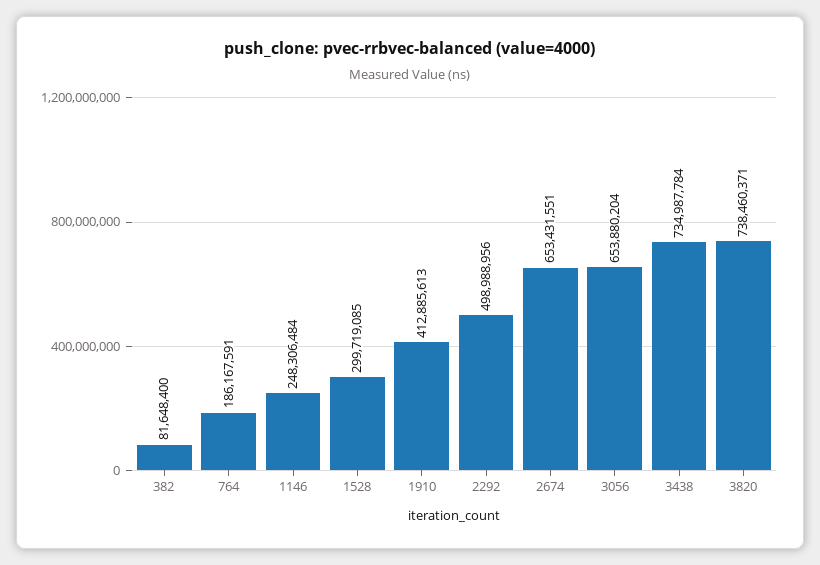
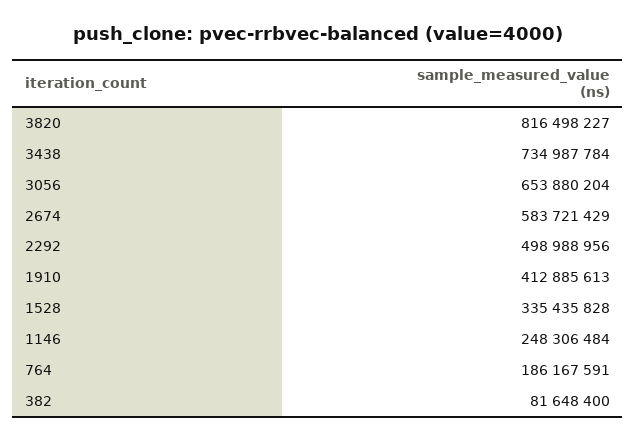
  {
    "382": 81648400,
    "764": 186167591,
    "1146": 248306484,
-   "1528": 299719085,
+   "1528": 335435828,
    "1910": 412885613,
    "2292": 498988956,
-   "2674": 653431551,
+   "2674": 583721429,
    "3056": 653880204,
    "3438": 734987784,
-   "3820": 738460371
+   "3820": 816498227
  }

